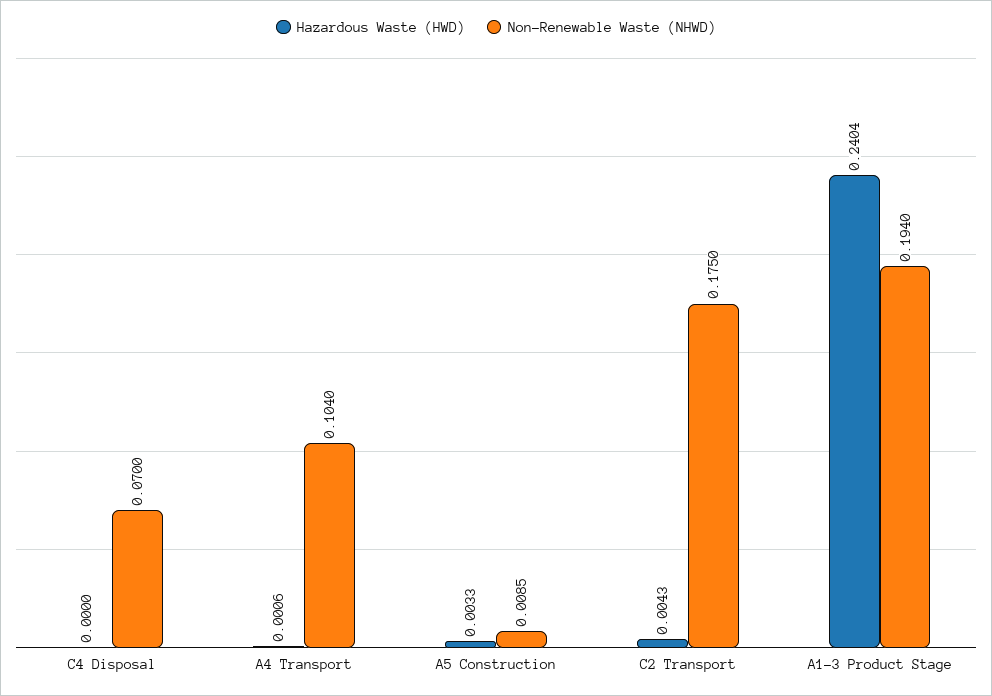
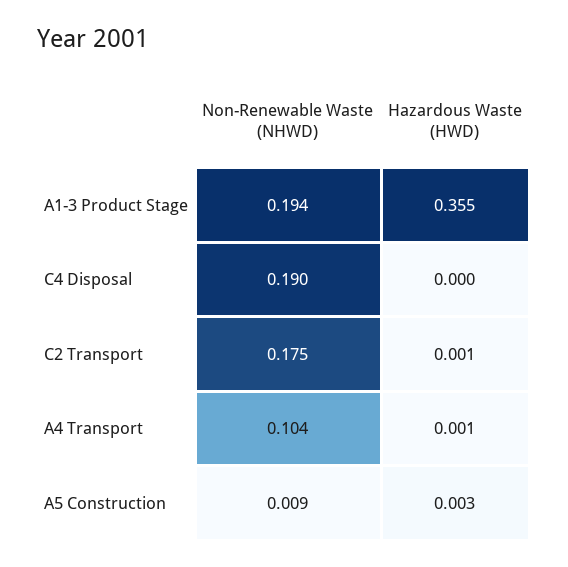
  {
    "Hazardous Waste (HWD)": {
      "C4 Disposal": 0,
      "A4 Transport": 0.0006,
      "A5 Construction": 0.0033,
-     "C2 Transport": 0.0043,
+     "C2 Transport": 0.001,
-     "A1-3 Product Stage": 0.2404
+     "A1-3 Product Stage": 0.355
    },
    "Non-Renewable Waste (NHWD)": {
-     "C4 Disposal": 0.07,
+     "C4 Disposal": 0.19,
      "A4 Transport": 0.104,
      "A5 Construction": 0.0085,
      "C2 Transport": 0.175,
      "A1-3 Product Stage": 0.194
    }
  }

